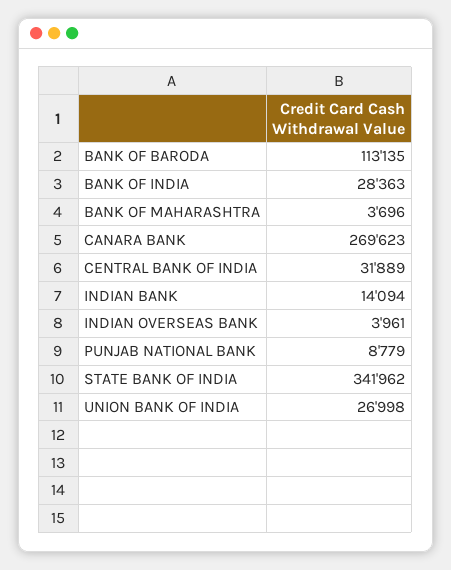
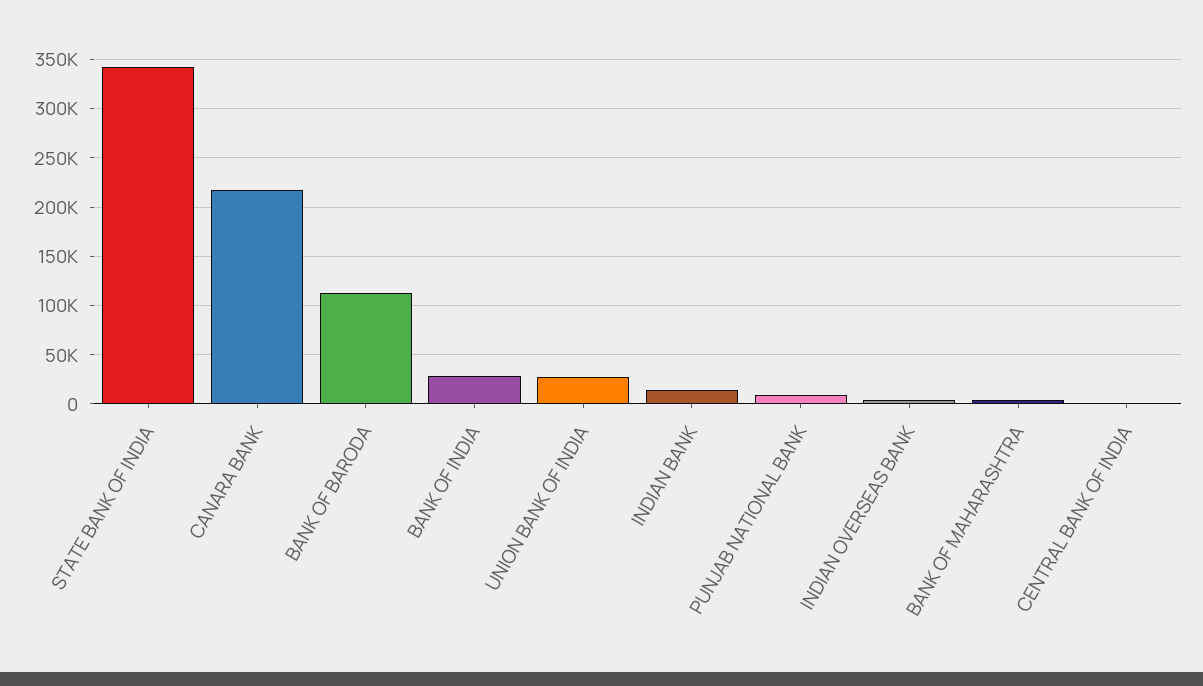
  {
    "BANK OF BARODA": 113135,
    "BANK OF INDIA": 28363,
    "BANK OF MAHARASHTRA": 3696,
-   "CANARA BANK": 269623,
+   "CANARA BANK": 220000,
-   "CENTRAL BANK OF INDIA": 31889,
+   "CENTRAL BANK OF INDIA": 0,
    "INDIAN BANK": 14094,
    "INDIAN OVERSEAS BANK": 3961,
    "PUNJAB NATIONAL BANK": 8779,
    "STATE BANK OF INDIA": 341962,
    "UNION BANK OF INDIA": 26998
  }

